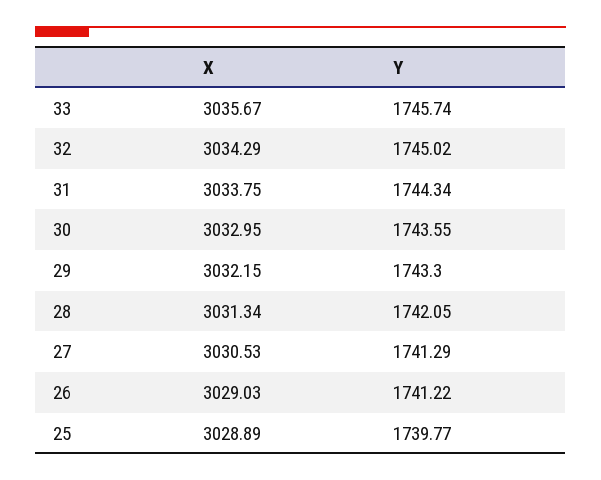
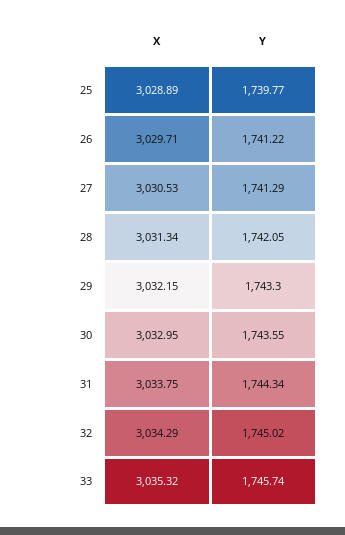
  {
    "X": {
-     "33": 3035.67,
+     "33": 3035.32,
      "32": 3034.29,
      "31": 3033.75,
      "30": 3032.95,
      "29": 3032.15,
      "28": 3031.34,
      "27": 3030.53,
-     "26": 3029.03,
+     "26": 3029.71,
      "25": 3028.89
    },
    "Y": {
      "33": 1745.74,
      "32": 1745.02,
      "31": 1744.34,
      "30": 1743.55,
      "29": 1743.3,
      "28": 1742.05,
      "27": 1741.29,
      "26": 1741.22,
      "25": 1739.77
    }
  }

